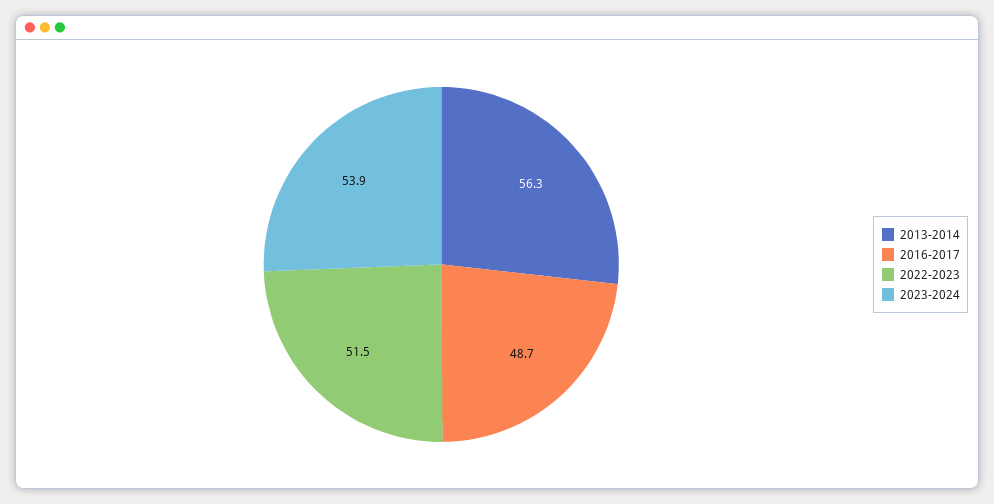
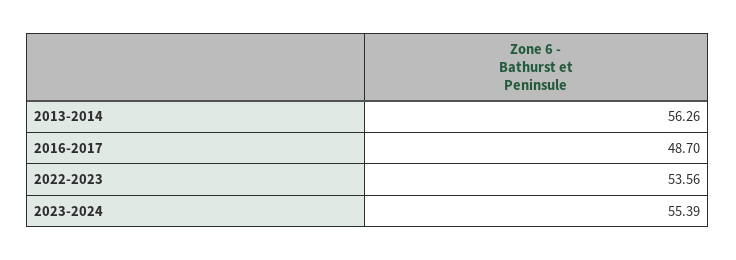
  {
    "2013-2014": 56.26,
    "2016-2017": 48.7,
-   "2022-2023": 51.5,
+   "2022-2023": 53.56,
-   "2023-2024": 53.9
+   "2023-2024": 55.39
  }

